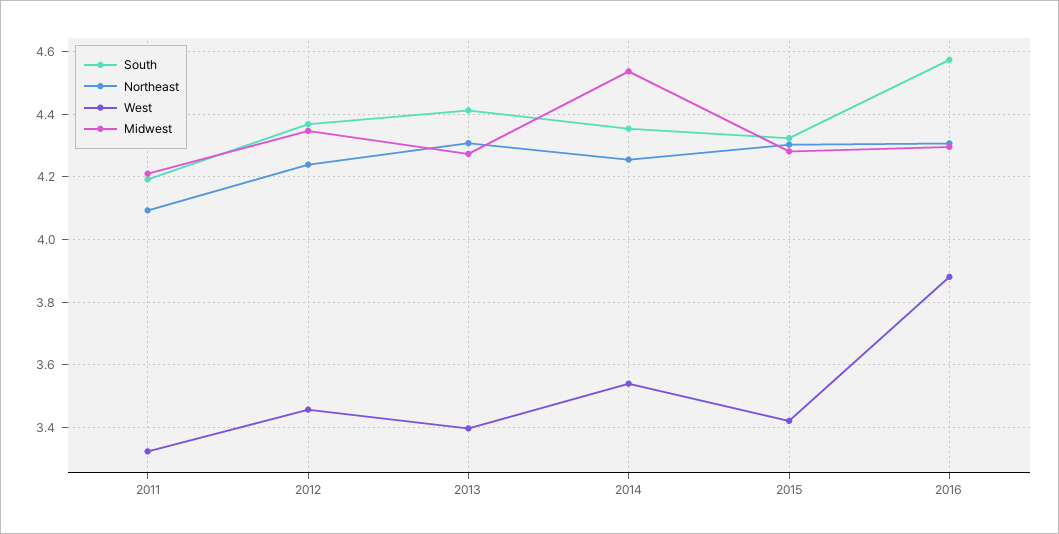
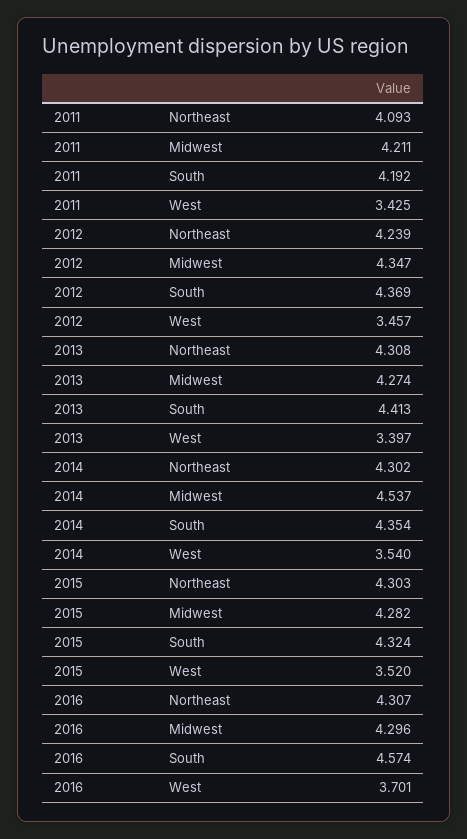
  {
    "South": {
      "2011": 4.192,
      "2012": 4.369,
      "2013": 4.413,
      "2014": 4.354,
      "2015": 4.324,
      "2016": 4.574
    },
    "Northeast": {
      "2011": 4.093,
      "2012": 4.239,
      "2013": 4.308,
-     "2014": 4.26,
+     "2014": 4.302,
      "2015": 4.303,
      "2016": 4.307
    },
    "West": {
-     "2011": 3.32,
+     "2011": 3.425,
      "2012": 3.457,
      "2013": 3.397,
      "2014": 3.54,
-     "2015": 3.42,
+     "2015": 3.52,
-     "2016": 3.88
+     "2016": 3.701
    },
    "Midwest": {
      "2011": 4.211,
      "2012": 4.347,
      "2013": 4.274,
      "2014": 4.537,
      "2015": 4.282,
      "2016": 4.296
    }
  }

